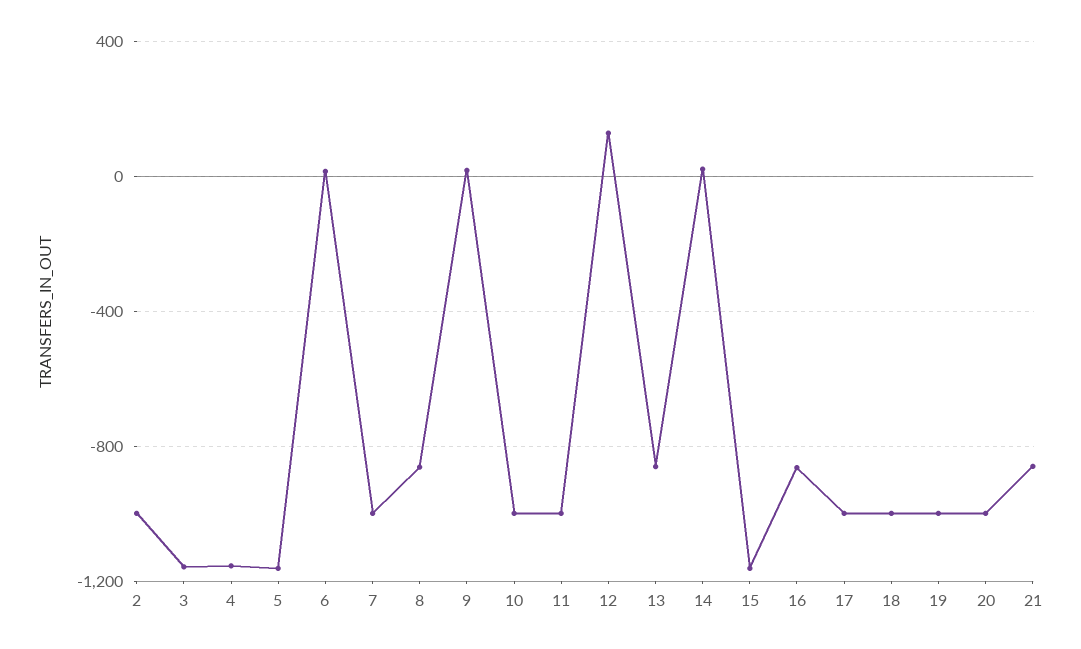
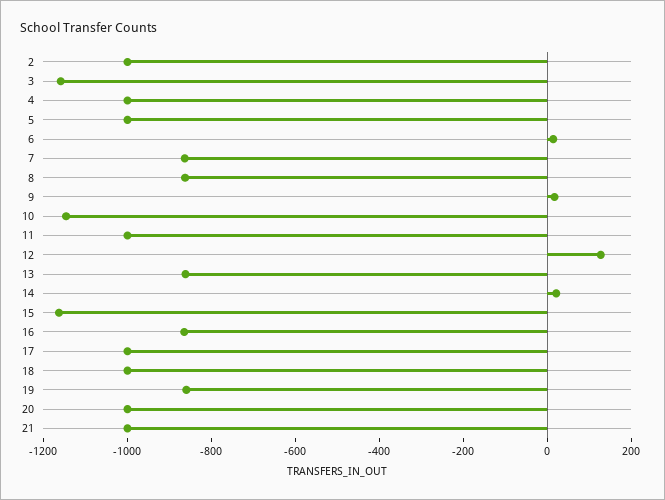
  {
    "2": -1000,
    "3": -1150,
-   "4": -1150,
+   "4": -1000,
-   "5": -1150,
+   "5": -1000,
    "6": 0,
-   "7": -1000,
+   "7": -850,
    "8": -850,
    "9": 0,
-   "10": -1000,
+   "10": -1150,
    "11": -1000,
    "12": 150,
    "13": -850,
    "14": 0,
    "15": -1150,
    "16": -850,
    "17": -1000,
    "18": -1000,
-   "19": -1000,
+   "19": -850,
    "20": -1000,
-   "21": -850
+   "21": -1000
  }

